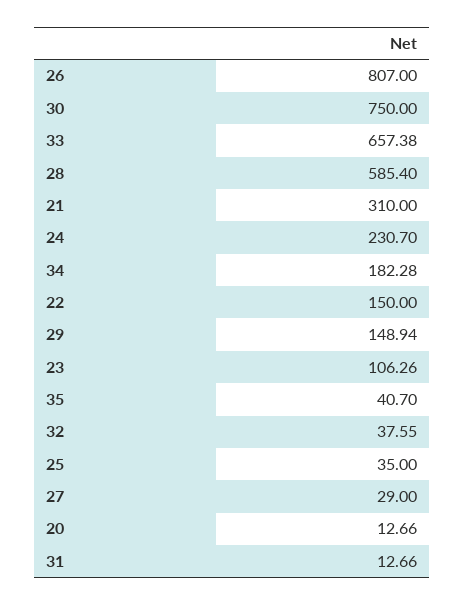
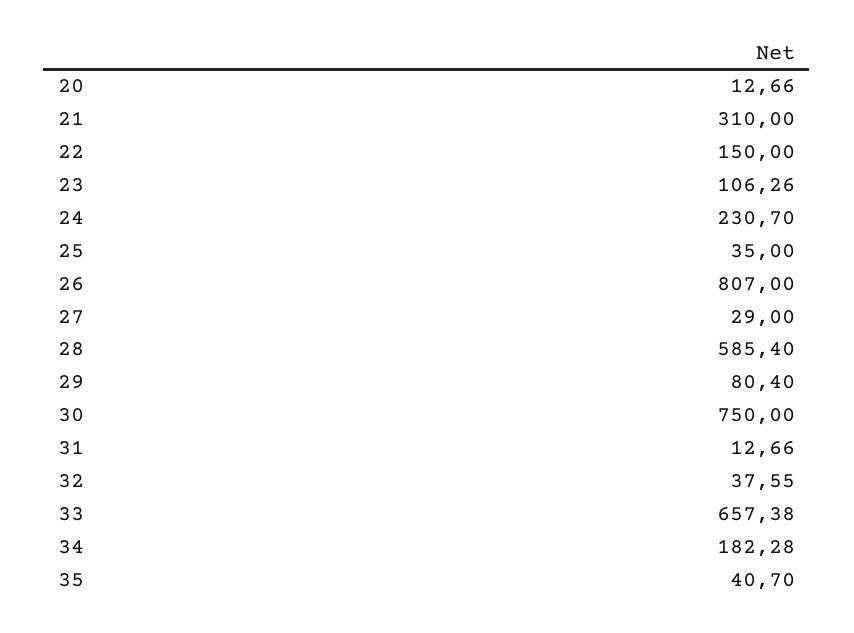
  {
    "26": 807,
    "30": 750,
    "33": 657.38,
    "28": 585.4,
    "21": 310,
    "24": 230.7,
    "34": 182.28,
    "22": 150,
-   "29": 148.94,
+   "29": 80.4,
    "23": 106.26,
    "35": 40.7,
    "32": 37.55,
    "25": 35,
    "27": 29,
    "20": 12.66,
    "31": 12.66
  }

